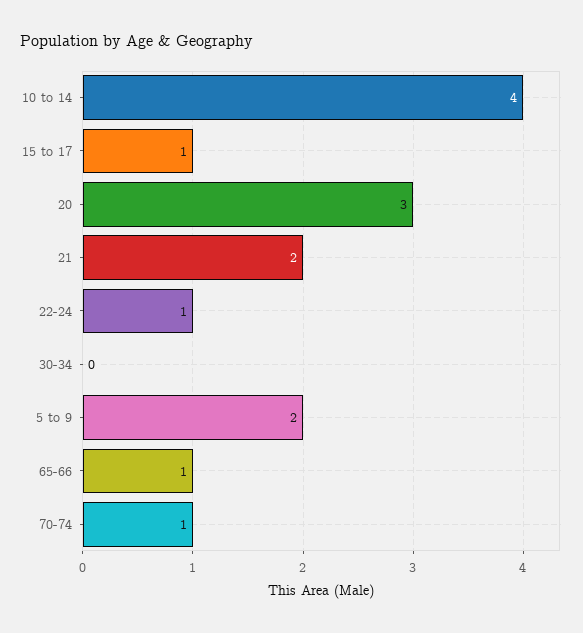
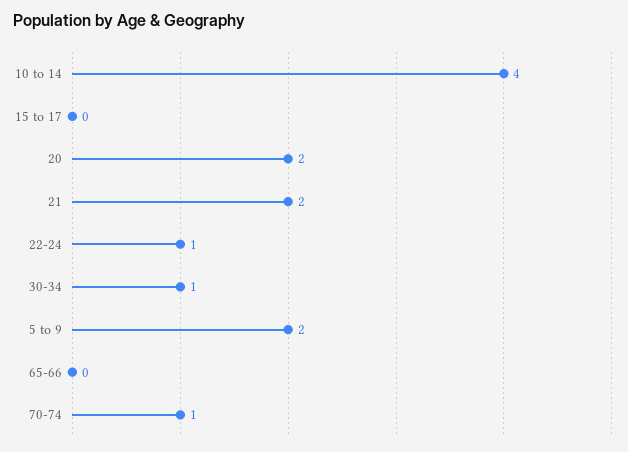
  {
    "10 to 14": 4,
-   "15 to 17": 1,
+   "15 to 17": 0,
-   "20": 3,
+   "20": 2,
    "21": 2,
    "22-24": 1,
-   "30-34": 0,
+   "30-34": 1,
    "5 to 9": 2,
-   "65-66": 1,
+   "65-66": 0,
    "70-74": 1
  }

